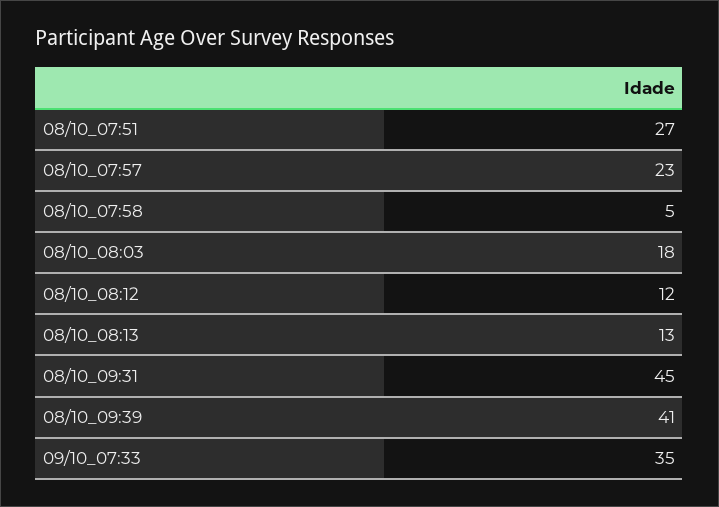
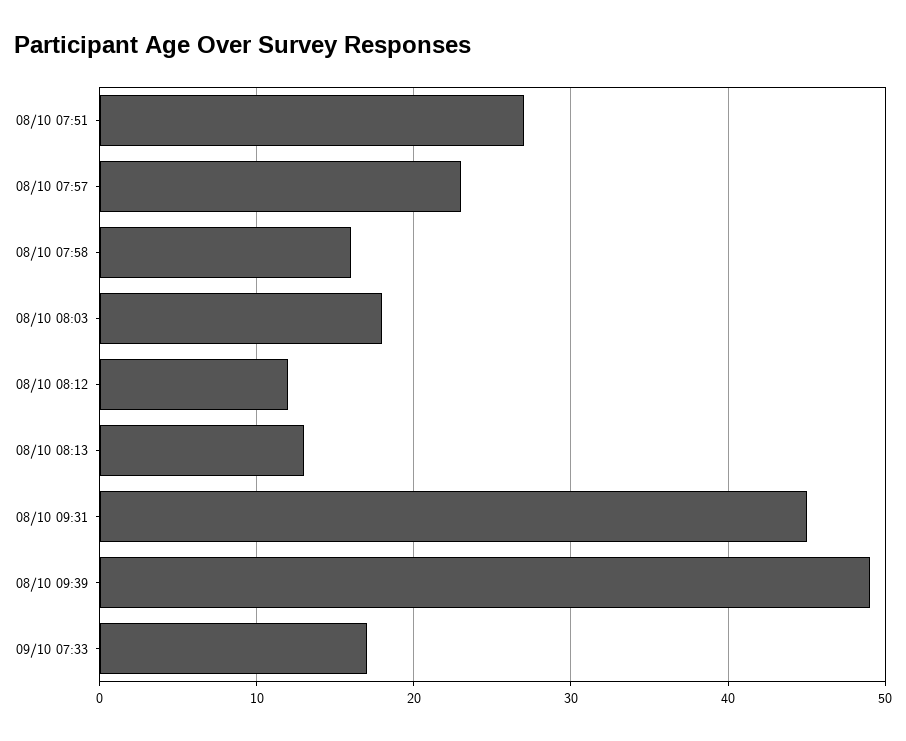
  {
    "08/10_07:51": 27,
    "08/10_07:57": 23,
-   "08/10_07:58": 5,
+   "08/10_07:58": 16,
    "08/10_08:03": 18,
    "08/10_08:12": 12,
    "08/10_08:13": 13,
    "08/10_09:31": 45,
-   "08/10_09:39": 41,
+   "08/10_09:39": 49,
-   "09/10_07:33": 35
+   "09/10_07:33": 17
  }

